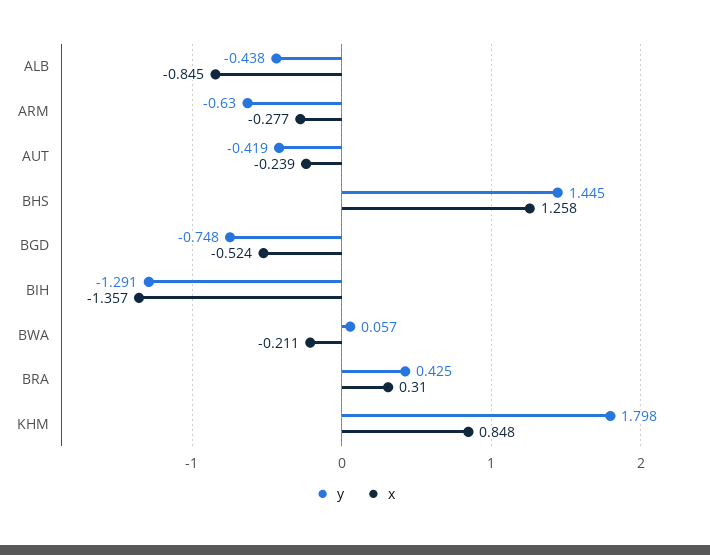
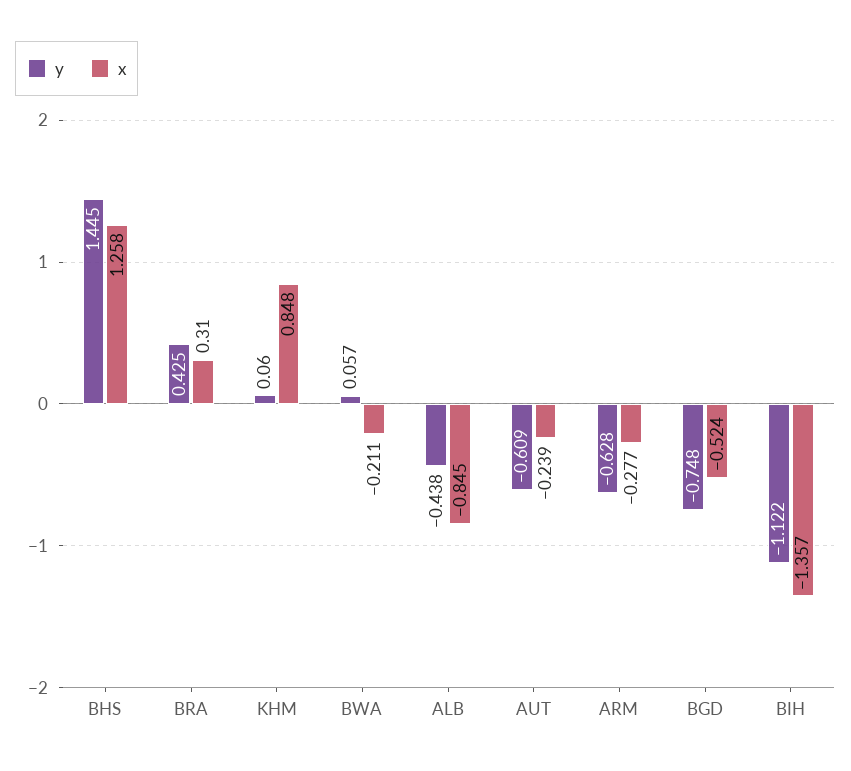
  {
    "y": {
      "ALB": -0.438,
-     "ARM": -0.63,
+     "ARM": -0.628,
-     "AUT": -0.419,
+     "AUT": -0.609,
      "BHS": 1.445,
      "BGD": -0.748,
-     "BIH": -1.291,
+     "BIH": -1.122,
      "BWA": 0.057,
      "BRA": 0.425,
-     "KHM": 1.798
+     "KHM": 0.06
    },
    "x": {
      "ALB": -0.845,
      "ARM": -0.277,
      "AUT": -0.239,
      "BHS": 1.258,
      "BGD": -0.524,
      "BIH": -1.357,
      "BWA": -0.211,
      "BRA": 0.31,
      "KHM": 0.848
    }
  }

